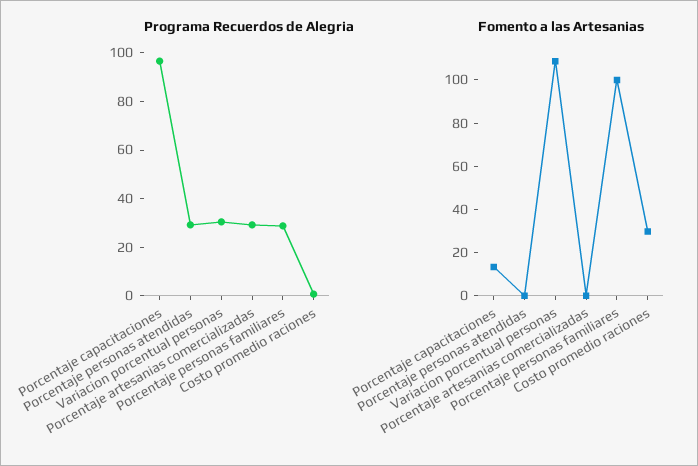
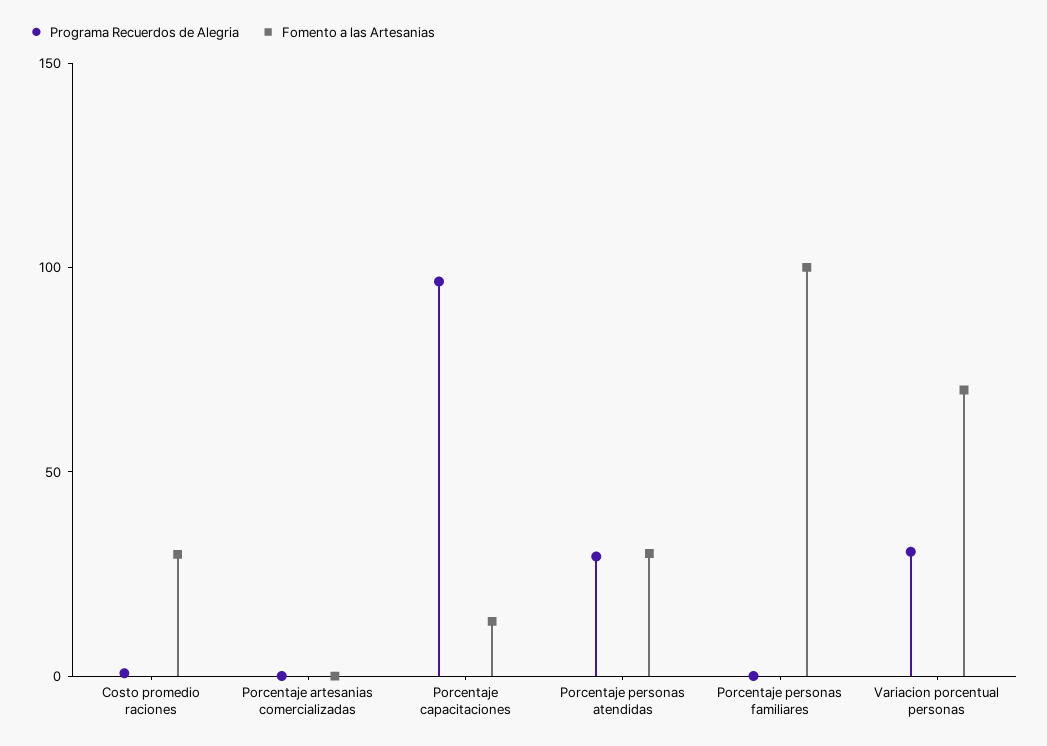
  {
    "Programa Recuerdos de Alegria": {
      "Porcentaje capacitaciones": 95,
      "Porcentaje personas atendidas": 30,
      "Variacion porcentual personas": 30,
-     "Porcentaje artesanias comercializadas": 30,
+     "Porcentaje artesanias comercializadas": 0,
-     "Porcentaje personas familiares": 30,
+     "Porcentaje personas familiares": 0,
      "Costo promedio raciones": 0
    },
    "Fomento a las Artesanias": {
      "Porcentaje capacitaciones": 15,
-     "Porcentaje personas atendidas": 0,
+     "Porcentaje personas atendidas": 30,
-     "Variacion porcentual personas": 110,
+     "Variacion porcentual personas": 70,
      "Porcentaje artesanias comercializadas": 0,
      "Porcentaje personas familiares": 100,
      "Costo promedio raciones": 30
    }
  }

